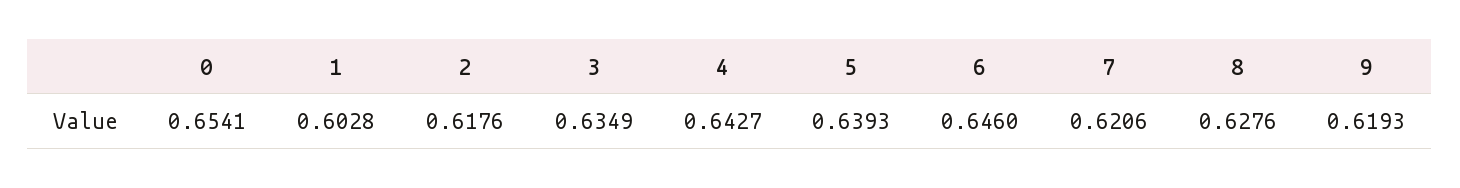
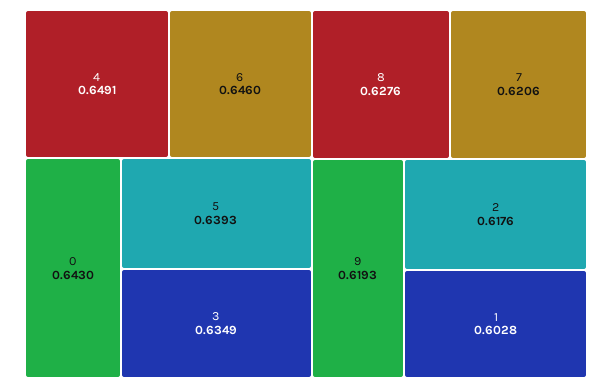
  {
-   "0": 0.6541,
+   "0": 0.643,
    "1": 0.6028,
    "2": 0.6176,
    "3": 0.6349,
-   "4": 0.6427,
+   "4": 0.6491,
    "5": 0.6393,
    "6": 0.646,
    "7": 0.6206,
    "8": 0.6276,
    "9": 0.6193
  }

